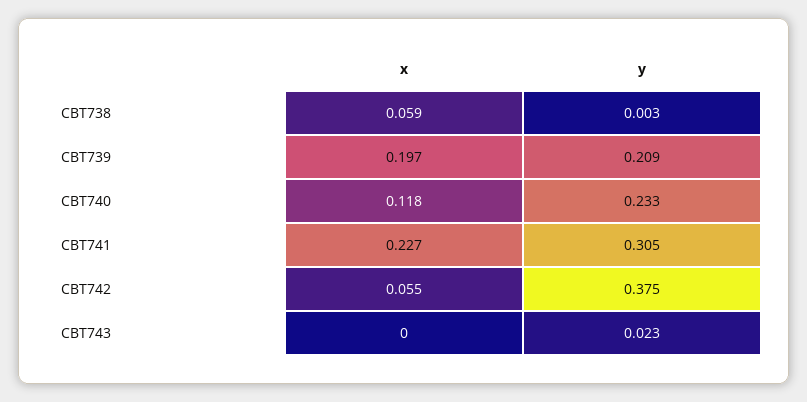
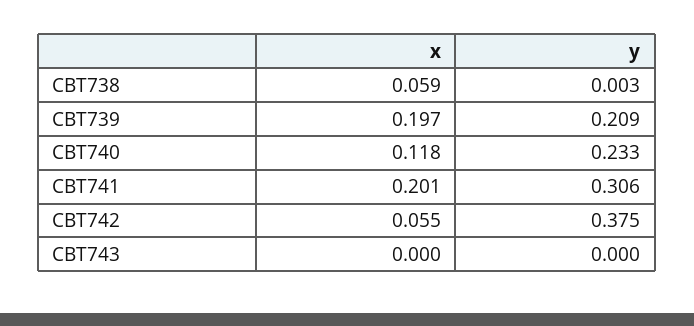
  {
    "x": {
      "CBT738": 0.059,
      "CBT739": 0.197,
      "CBT740": 0.118,
-     "CBT741": 0.227,
+     "CBT741": 0.201,
      "CBT742": 0.055,
      "CBT743": 0
    },
    "y": {
      "CBT738": 0.003,
      "CBT739": 0.209,
      "CBT740": 0.233,
-     "CBT741": 0.305,
+     "CBT741": 0.306,
      "CBT742": 0.375,
-     "CBT743": 0.023
+     "CBT743": 0
    }
  }

